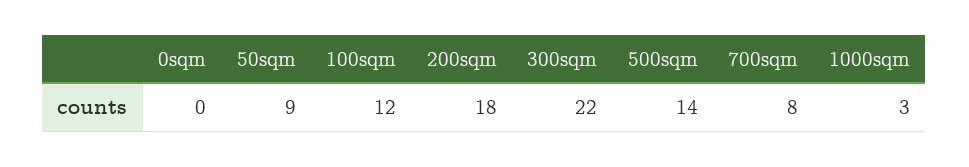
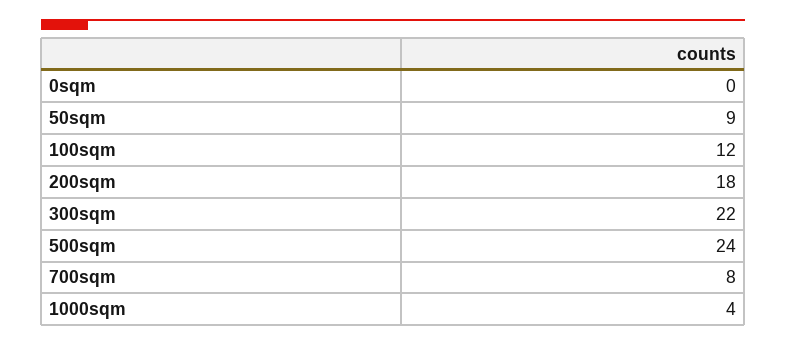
  {
    "0sqm": 0,
    "50sqm": 9,
    "100sqm": 12,
    "200sqm": 18,
    "300sqm": 22,
-   "500sqm": 14,
+   "500sqm": 24,
    "700sqm": 8,
-   "1000sqm": 3
+   "1000sqm": 4
  }

